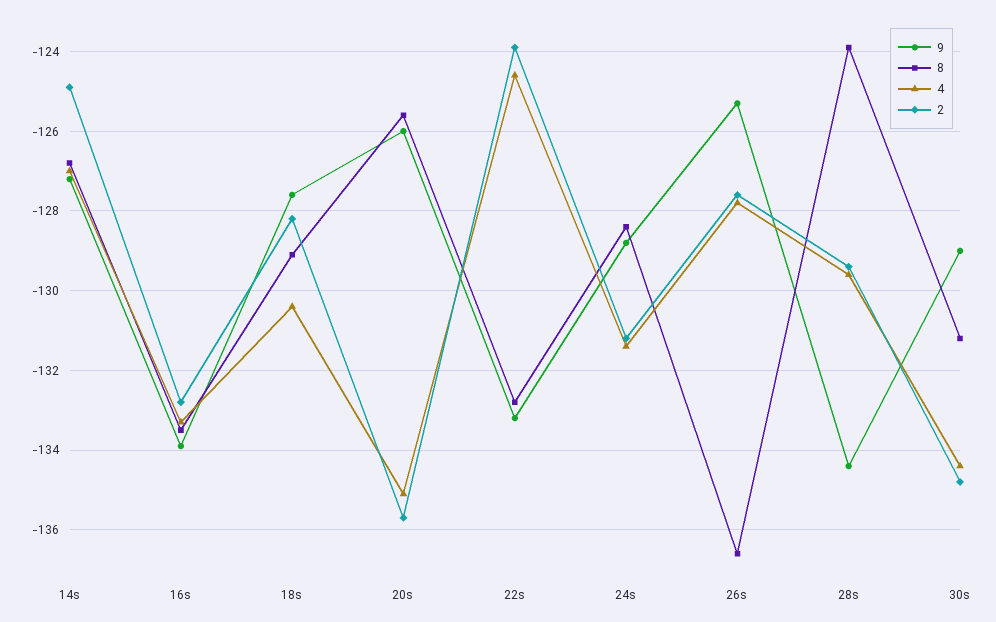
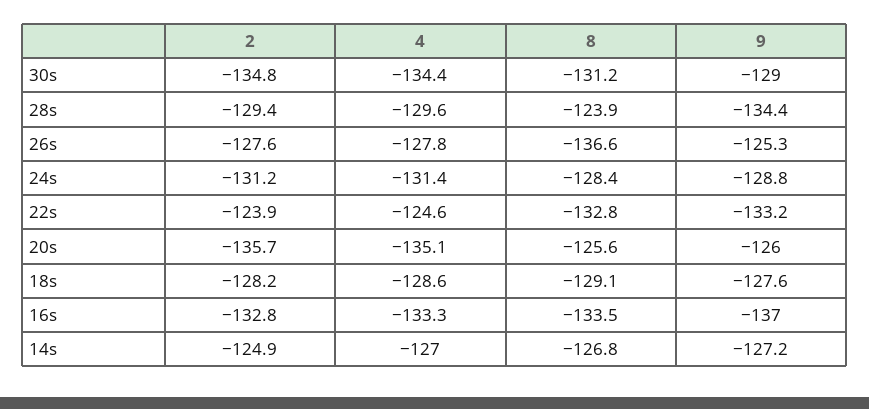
  {
    "9": {
      "14s": -127.2,
-     "16s": -134,
+     "16s": -137,
      "18s": -127.6,
      "20s": -126,
      "22s": -133.2,
      "24s": -128.8,
      "26s": -125.3,
      "28s": -134.4,
      "30s": -129
    },
    "8": {
      "14s": -126.8,
      "16s": -133.5,
      "18s": -129.1,
      "20s": -125.6,
      "22s": -132.8,
      "24s": -128.4,
      "26s": -136.6,
      "28s": -123.9,
      "30s": -131.2
    },
    "4": {
      "14s": -127,
      "16s": -133.3,
-     "18s": -130.5,
+     "18s": -128.6,
      "20s": -135.1,
      "22s": -124.6,
      "24s": -131.4,
      "26s": -127.8,
      "28s": -129.6,
      "30s": -134.4
    },
    "2": {
      "14s": -124.9,
      "16s": -132.8,
      "18s": -128.2,
      "20s": -135.7,
      "22s": -123.9,
      "24s": -131.2,
      "26s": -127.6,
      "28s": -129.4,
      "30s": -134.8
    }
  }

